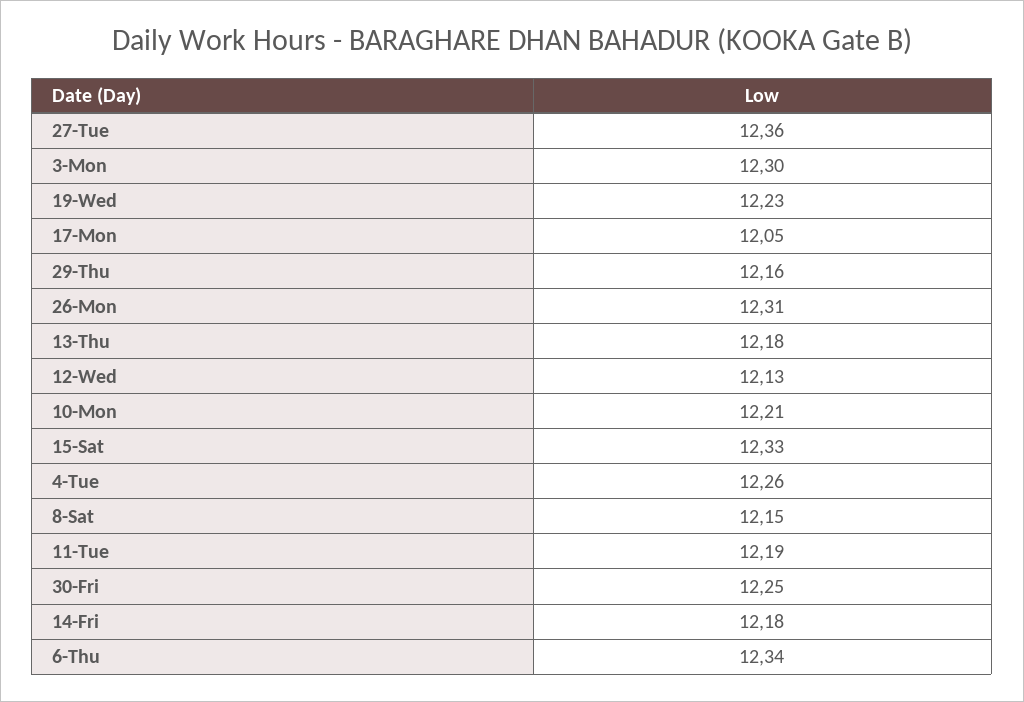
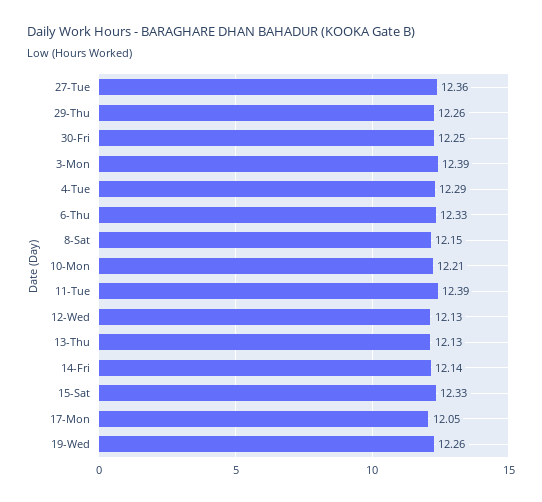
  {
    "27-Tue": 12.36,
-   "3-Mon": 12.3,
+   "3-Mon": 12.39,
-   "19-Wed": 12.23,
+   "19-Wed": 12.26,
    "17-Mon": 12.05,
-   "29-Thu": 12.16,
+   "29-Thu": 12.26,
-   "26-Mon": 12.31,
-   "13-Thu": 12.18,
+   "13-Thu": 12.13,
    "12-Wed": 12.13,
    "10-Mon": 12.21,
    "15-Sat": 12.33,
-   "4-Tue": 12.26,
+   "4-Tue": 12.29,
    "8-Sat": 12.15,
-   "11-Tue": 12.19,
+   "11-Tue": 12.39,
    "30-Fri": 12.25,
-   "14-Fri": 12.18,
+   "14-Fri": 12.14,
-   "6-Thu": 12.34
+   "6-Thu": 12.33
  }

